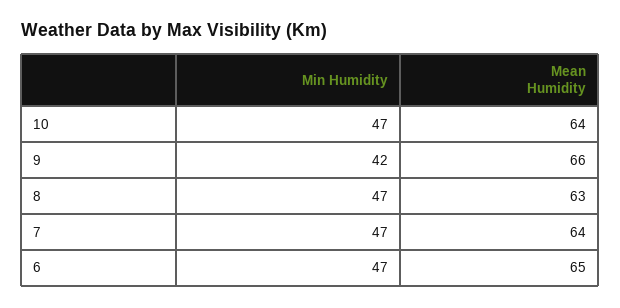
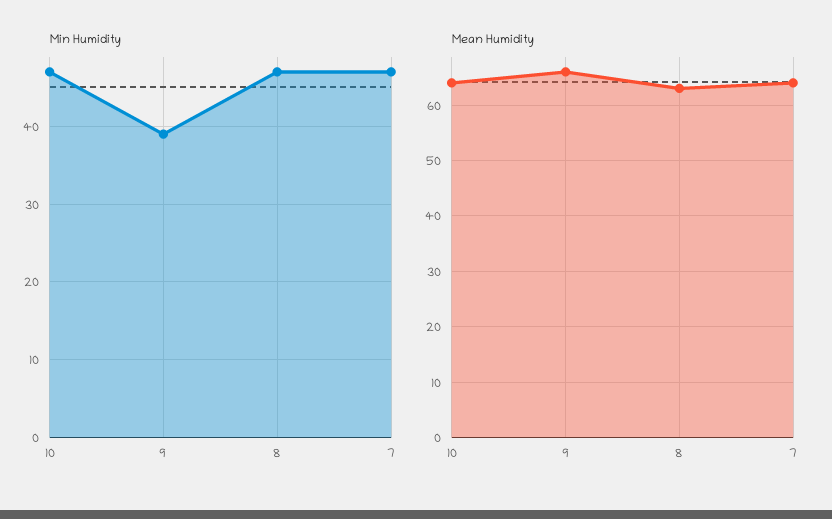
  {
    "Min Humidity": {
      "10": 47,
-     "9": 42,
+     "9": 39,
      "8": 47,
-     "7": 47,
+     "7": 47
-     "6": 47
    },
    "Mean Humidity": {
      "10": 64,
      "9": 66,
      "8": 63,
-     "7": 64,
+     "7": 64
-     "6": 65
    }
  }

